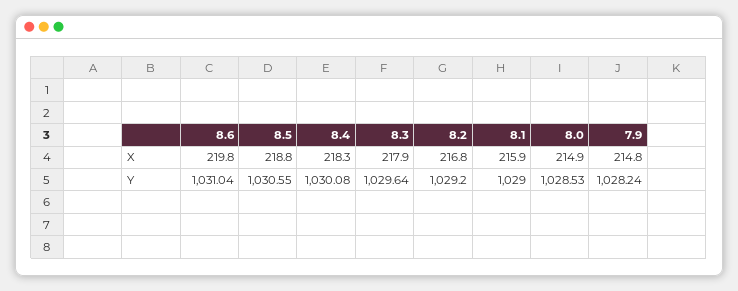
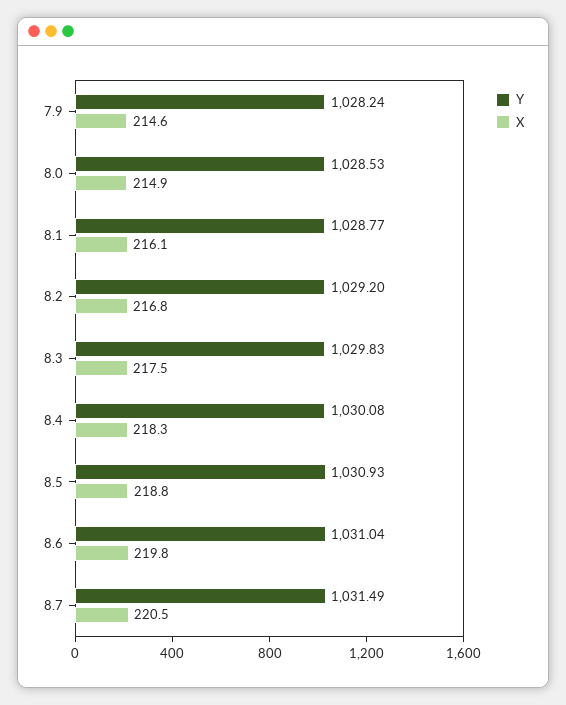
  {
    "X": {
      "8.6": 219.8,
      "8.5": 218.8,
      "8.4": 218.3,
-     "8.3": 217.9,
+     "8.3": 217.5,
      "8.2": 216.8,
-     "8.1": 215.9,
+     "8.1": 216.1,
      "8.0": 214.9,
-     "7.9": 214.8
+     "7.9": 214.6,
+     "8.7": 220.5
    },
    "Y": {
      "8.6": 1031.04,
-     "8.5": 1030.55,
+     "8.5": 1030.93,
      "8.4": 1030.08,
-     "8.3": 1029.64,
+     "8.3": 1029.83,
      "8.2": 1029.2,
-     "8.1": 1029,
+     "8.1": 1028.77,
      "8.0": 1028.53,
-     "7.9": 1028.24
+     "7.9": 1028.24,
+     "8.7": 1031.49
    }
  }

